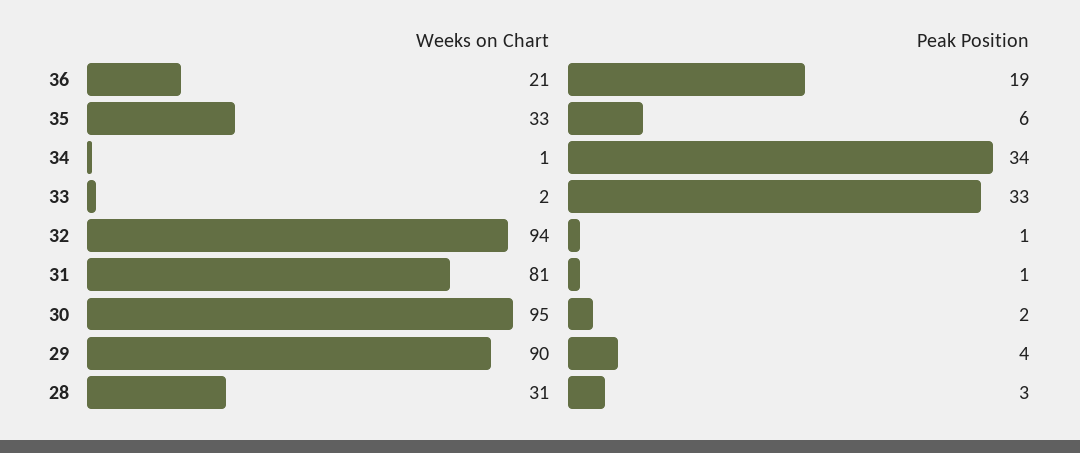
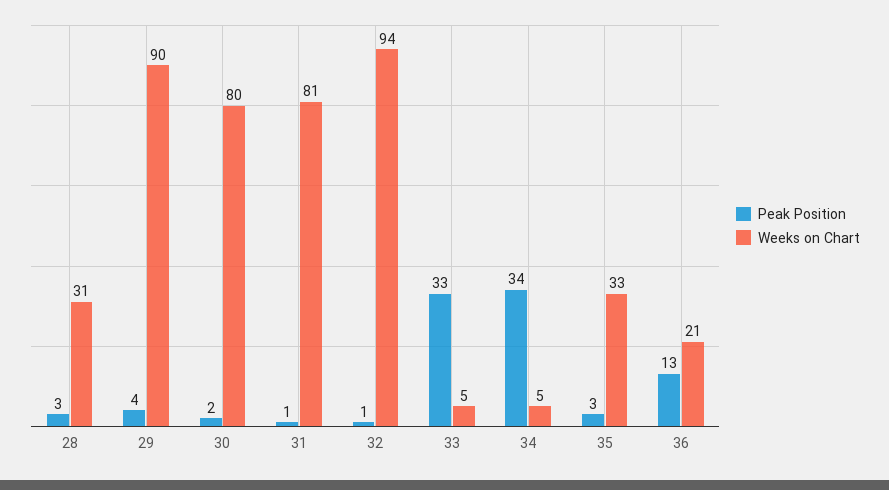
  {
    "Weeks on Chart": {
      "36": 21,
      "35": 33,
-     "34": 1,
+     "34": 5,
-     "33": 2,
+     "33": 5,
      "32": 94,
      "31": 81,
-     "30": 95,
+     "30": 80,
      "29": 90,
      "28": 31
    },
    "Peak Position": {
-     "36": 19,
+     "36": 13,
-     "35": 6,
+     "35": 3,
      "34": 34,
      "33": 33,
      "32": 1,
      "31": 1,
      "30": 2,
      "29": 4,
      "28": 3
    }
  }

